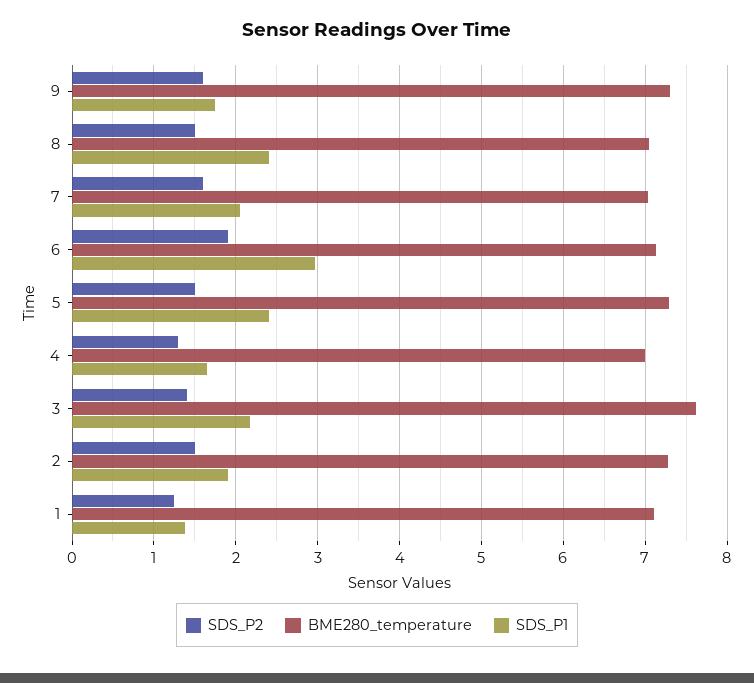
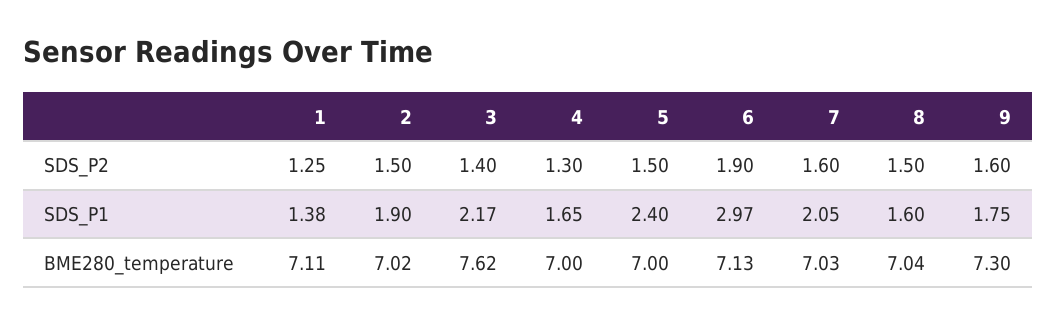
  {
    "SDS_P2": {
      "9": 1.6,
      "8": 1.5,
      "7": 1.6,
      "6": 1.9,
      "5": 1.5,
      "4": 1.3,
      "3": 1.4,
      "2": 1.5,
      "1": 1.25
    },
    "BME280_temperature": {
      "9": 7.3,
      "8": 7.04,
      "7": 7.03,
      "6": 7.13,
-     "5": 7.3,
+     "5": 7,
      "4": 7,
      "3": 7.62,
-     "2": 7.3,
+     "2": 7.02,
      "1": 7.11
    },
    "SDS_P1": {
      "9": 1.75,
-     "8": 2.4,
+     "8": 1.6,
      "7": 2.05,
      "6": 2.97,
      "5": 2.4,
      "4": 1.65,
      "3": 2.17,
      "2": 1.9,
      "1": 1.38
    }
  }

